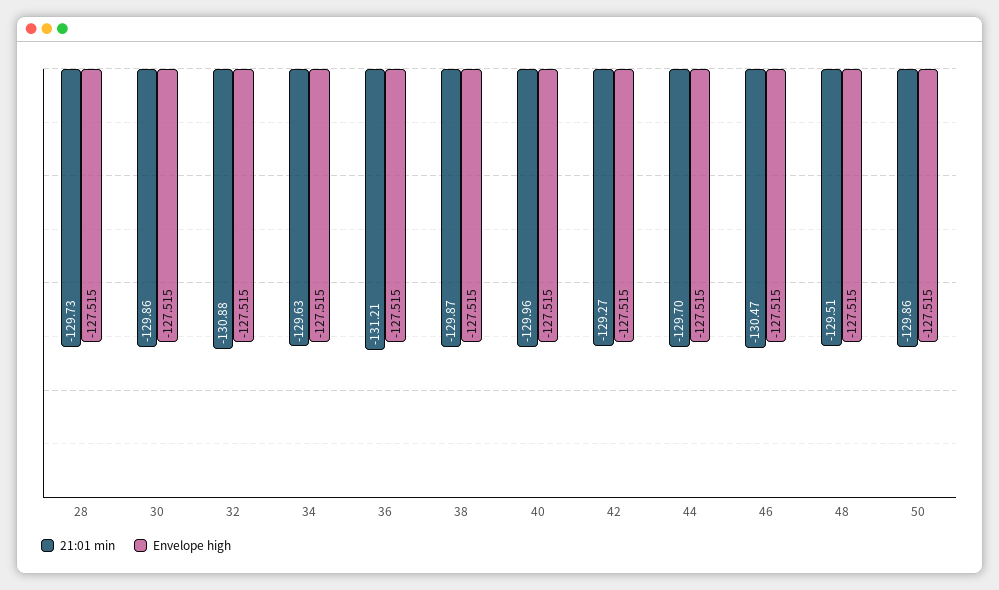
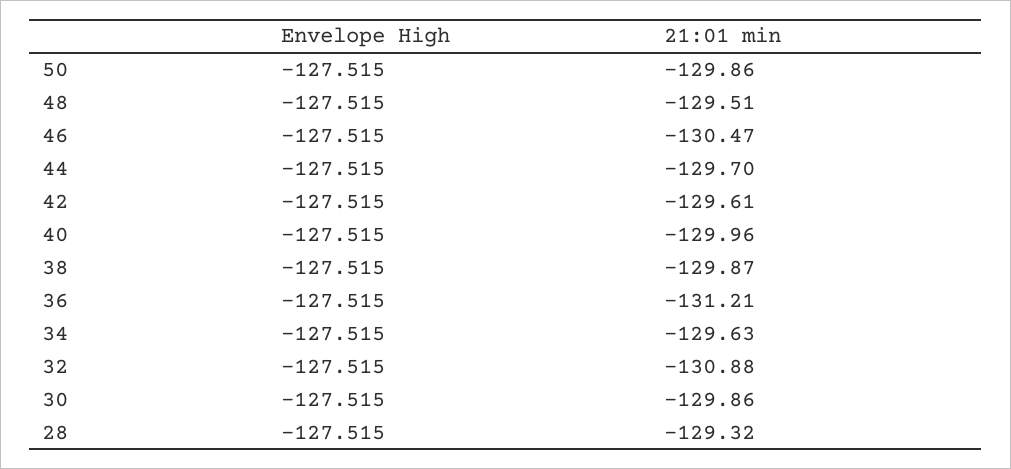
  {
    "21:01 min": {
-     "28": -129.73,
+     "28": -129.32,
      "30": -129.86,
      "32": -130.88,
      "34": -129.63,
      "36": -131.21,
      "38": -129.87,
      "40": -129.96,
-     "42": -129.27,
+     "42": -129.61,
      "44": -129.7,
      "46": -130.47,
      "48": -129.51,
      "50": -129.86
    },
    "Envelope high": {
      "28": -127.515,
      "30": -127.515,
      "32": -127.515,
      "34": -127.515,
      "36": -127.515,
      "38": -127.515,
      "40": -127.515,
      "42": -127.515,
      "44": -127.515,
      "46": -127.515,
      "48": -127.515,
      "50": -127.515
    }
  }

